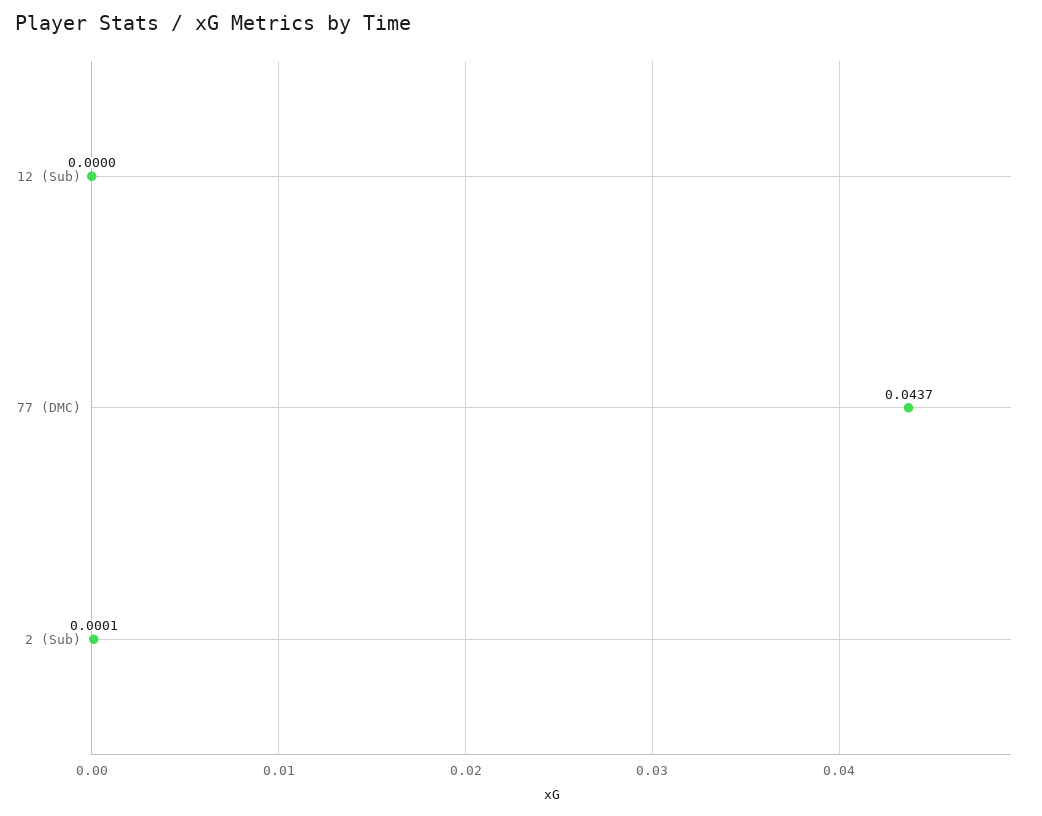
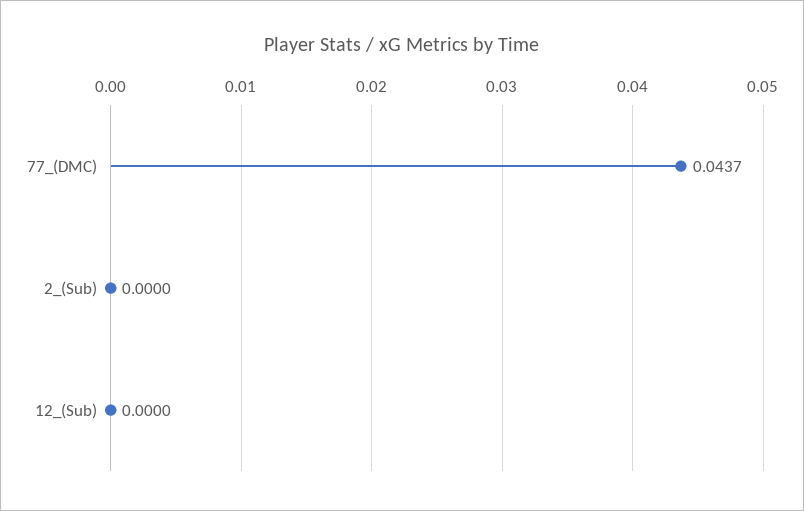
  {
    "12 (Sub)": 0,
    "77 (DMC)": 0.0437,
-   "2 (Sub)": 0.0001
+   "2 (Sub)": 0
  }

